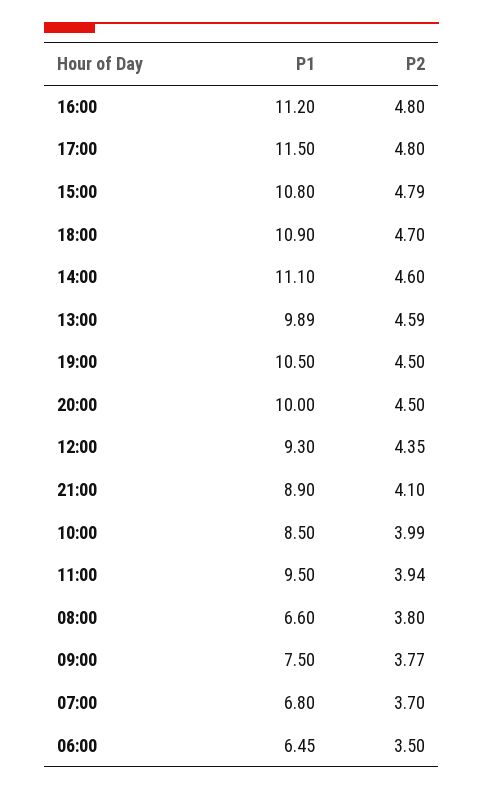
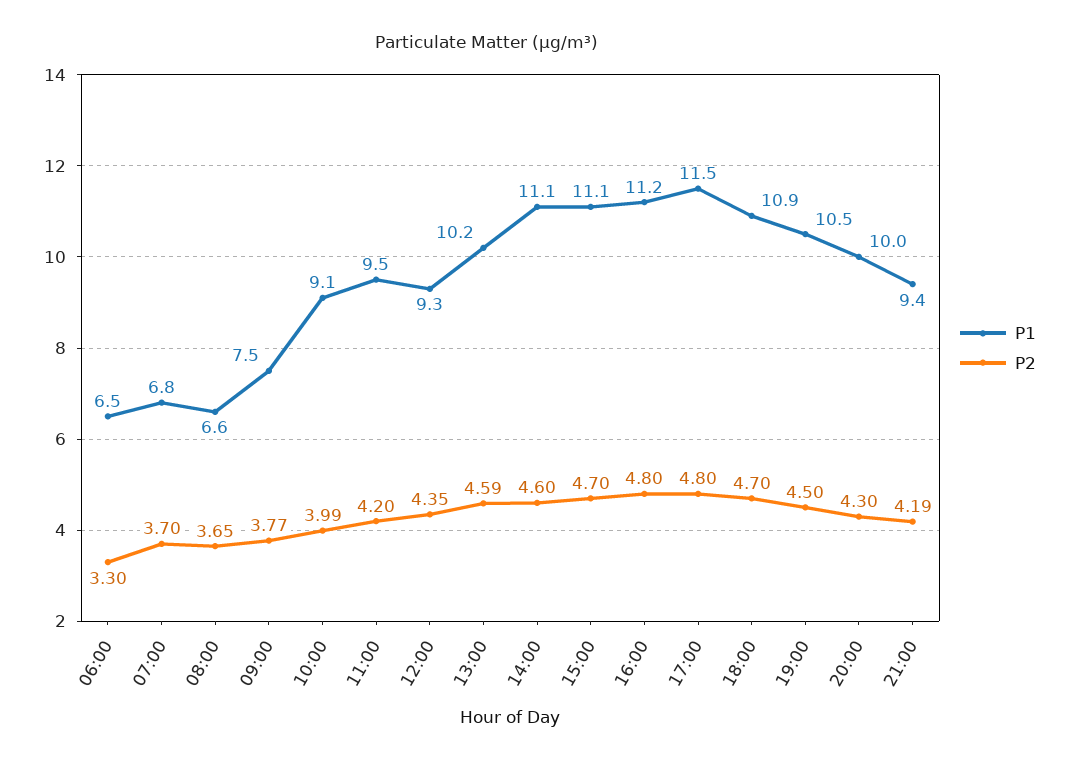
  {
    "P1": {
      "16:00": 11.2,
      "17:00": 11.5,
-     "15:00": 10.8,
+     "15:00": 11.1,
      "18:00": 10.9,
      "14:00": 11.1,
-     "13:00": 9.89,
+     "13:00": 10.2,
      "19:00": 10.5,
      "20:00": 10,
      "12:00": 9.3,
-     "21:00": 8.9,
+     "21:00": 9.4,
-     "10:00": 8.5,
+     "10:00": 9.1,
      "11:00": 9.5,
      "08:00": 6.6,
      "09:00": 7.5,
      "07:00": 6.8,
      "06:00": 6.45
    },
    "P2": {
      "16:00": 4.8,
      "17:00": 4.8,
-     "15:00": 4.79,
+     "15:00": 4.7,
      "18:00": 4.7,
      "14:00": 4.6,
      "13:00": 4.59,
      "19:00": 4.5,
-     "20:00": 4.5,
+     "20:00": 4.3,
      "12:00": 4.35,
-     "21:00": 4.1,
+     "21:00": 4.19,
      "10:00": 3.99,
-     "11:00": 3.94,
+     "11:00": 4.2,
-     "08:00": 3.8,
+     "08:00": 3.65,
      "09:00": 3.77,
      "07:00": 3.7,
-     "06:00": 3.5
+     "06:00": 3.3
    }
  }

